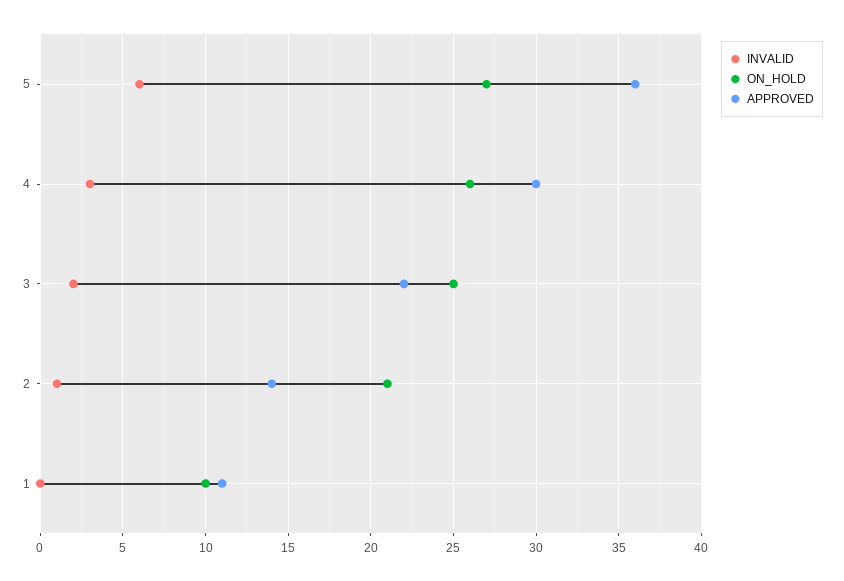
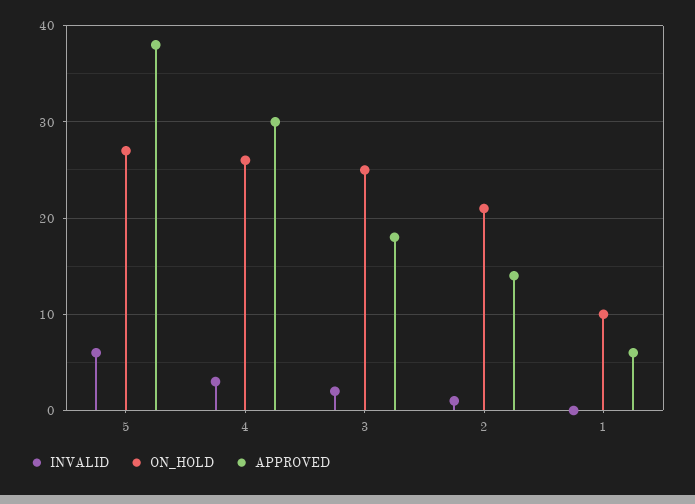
  {
    "INVALID": {
      "5": 6,
      "4": 3,
      "3": 2,
      "2": 1,
      "1": 0
    },
    "ON_HOLD": {
      "5": 27,
      "4": 26,
      "3": 25,
      "2": 21,
      "1": 10
    },
    "APPROVED": {
-     "5": 36,
+     "5": 38,
      "4": 30,
-     "3": 22,
+     "3": 18,
      "2": 14,
-     "1": 11
+     "1": 6
    }
  }

